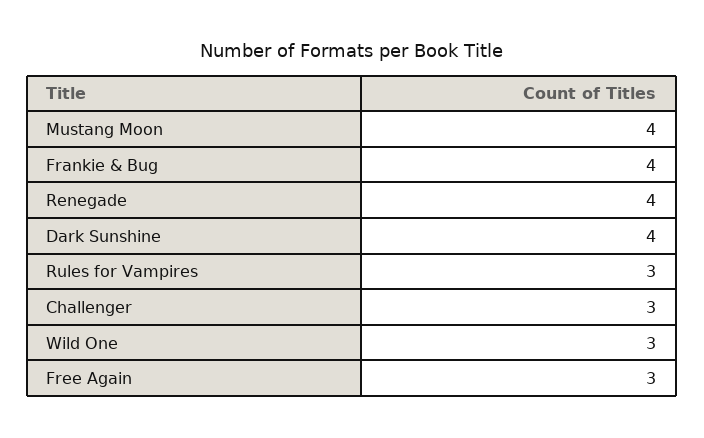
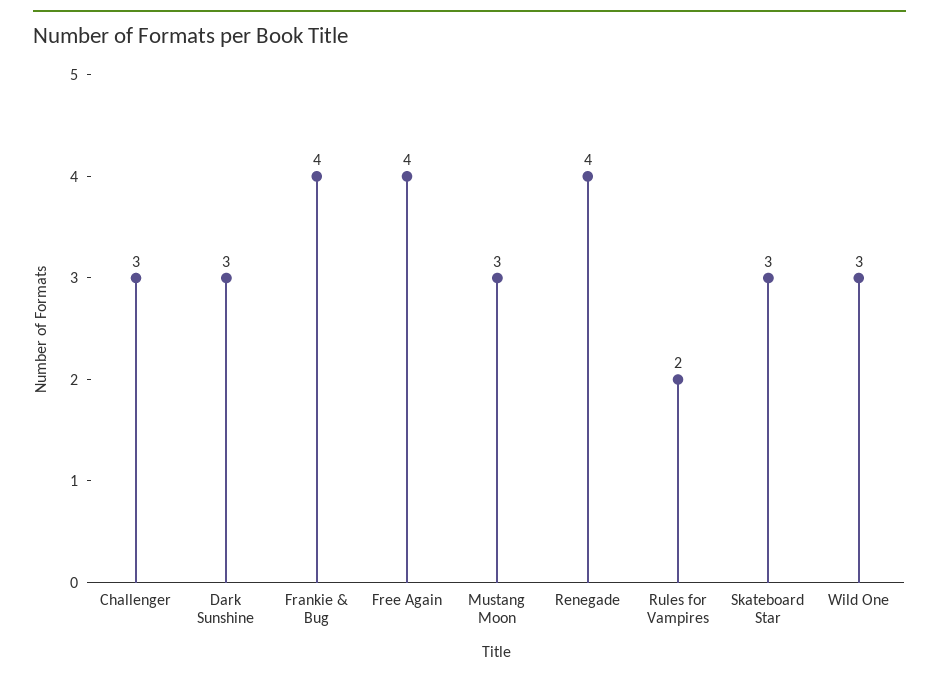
  {
-   "Mustang Moon": 4,
+   "Mustang Moon": 3,
    "Frankie & Bug": 4,
    "Renegade": 4,
-   "Dark Sunshine": 4,
+   "Dark Sunshine": 3,
-   "Rules for Vampires": 3,
+   "Rules for Vampires": 2,
    "Challenger": 3,
    "Wild One": 3,
-   "Free Again": 3
+   "Free Again": 4,
+   "Skateboard Star": 3
  }

